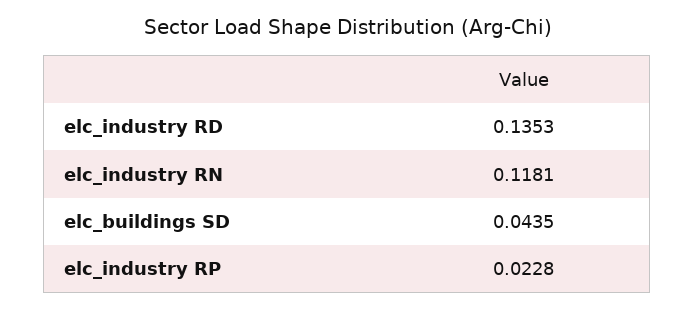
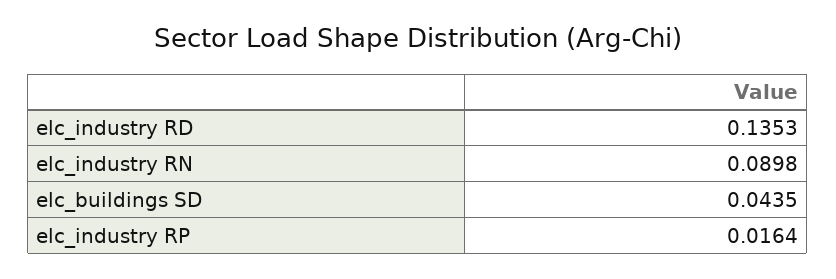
  {
    "elc_industry RD": 0.1353,
-   "elc_industry RN": 0.1181,
+   "elc_industry RN": 0.0898,
    "elc_buildings SD": 0.0435,
-   "elc_industry RP": 0.0228
+   "elc_industry RP": 0.0164
  }

